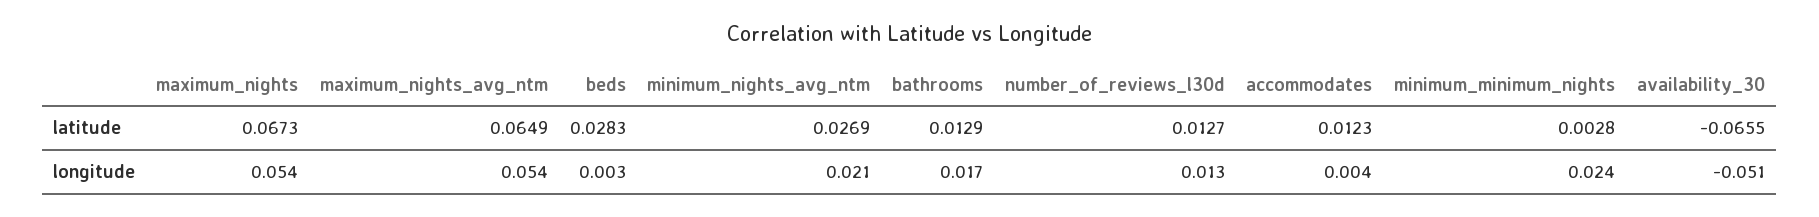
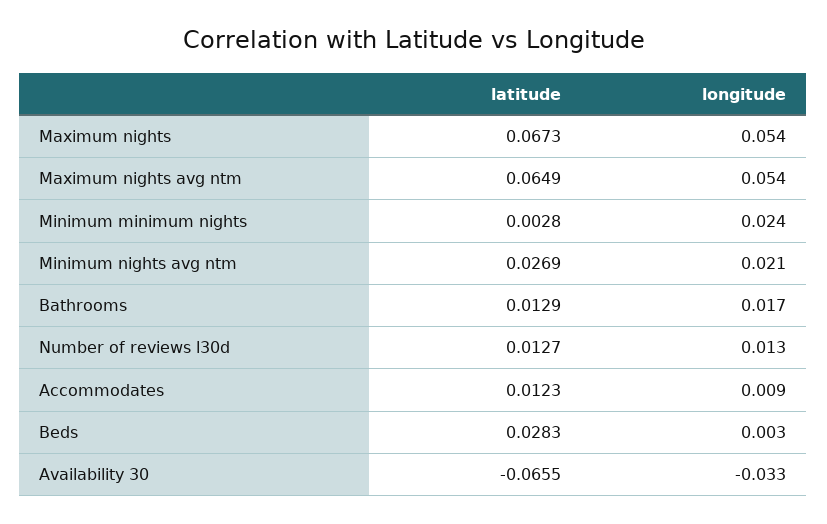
  {
    "maximum_nights": {
      "latitude": 0.0673,
      "longitude": 0.054
    },
    "maximum_nights_avg_ntm": {
      "latitude": 0.0649,
      "longitude": 0.054
    },
    "beds": {
      "latitude": 0.0283,
      "longitude": 0.003
    },
    "minimum_nights_avg_ntm": {
      "latitude": 0.0269,
      "longitude": 0.021
    },
    "bathrooms": {
      "latitude": 0.0129,
      "longitude": 0.017
    },
    "number_of_reviews_l30d": {
      "latitude": 0.0127,
      "longitude": 0.013
    },
    "accommodates": {
      "latitude": 0.0123,
-     "longitude": 0.004
+     "longitude": 0.009
    },
    "minimum_minimum_nights": {
      "latitude": 0.0028,
      "longitude": 0.024
    },
    "availability_30": {
      "latitude": -0.0655,
-     "longitude": -0.051
+     "longitude": -0.033
    }
  }

